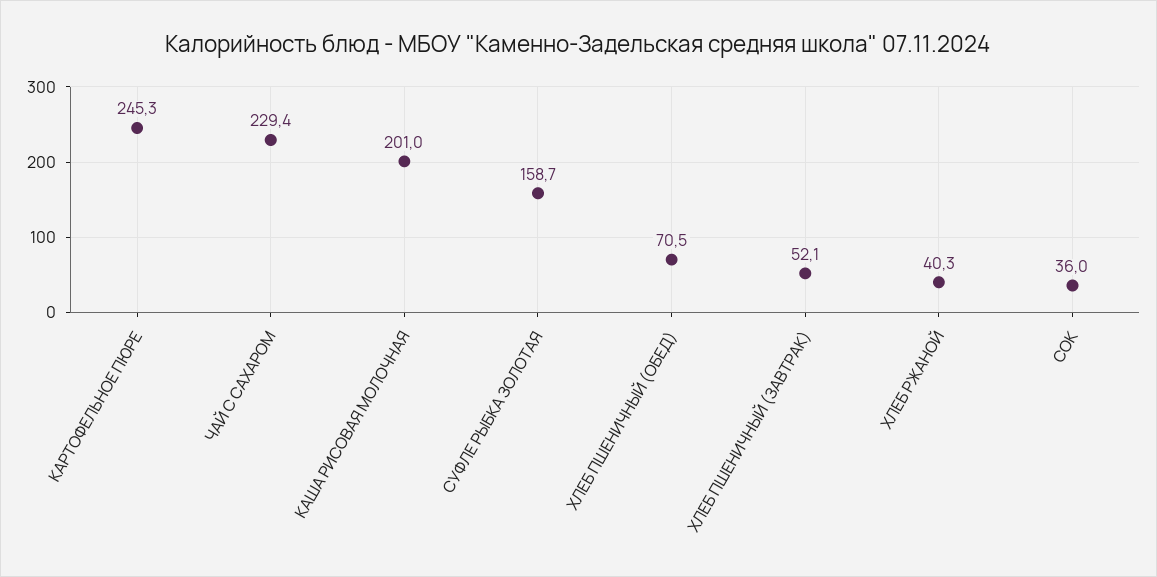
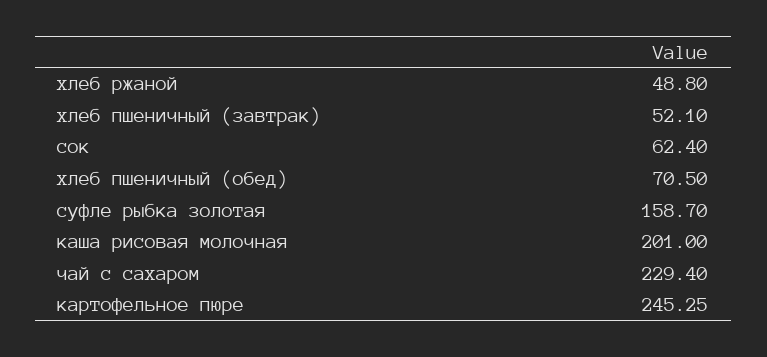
  {
    "КАРТОФЕЛЬНОЕ ПЮРЕ": 245.25,
    "ЧАЙ С САХАРОМ": 229.4,
    "КАША РИСОВАЯ МОЛОЧНАЯ": 201,
    "СУФЛЕ РЫБКА ЗОЛОТАЯ": 158.7,
    "ХЛЕБ ПШЕНИЧНЫЙ (ОБЕД)": 70.5,
    "ХЛЕБ ПШЕНИЧНЫЙ (ЗАВТРАК)": 52.1,
-   "ХЛЕБ РЖАНОЙ": 40.3,
+   "ХЛЕБ РЖАНОЙ": 48.8,
-   "СОК": 36
+   "СОК": 62.4
  }

